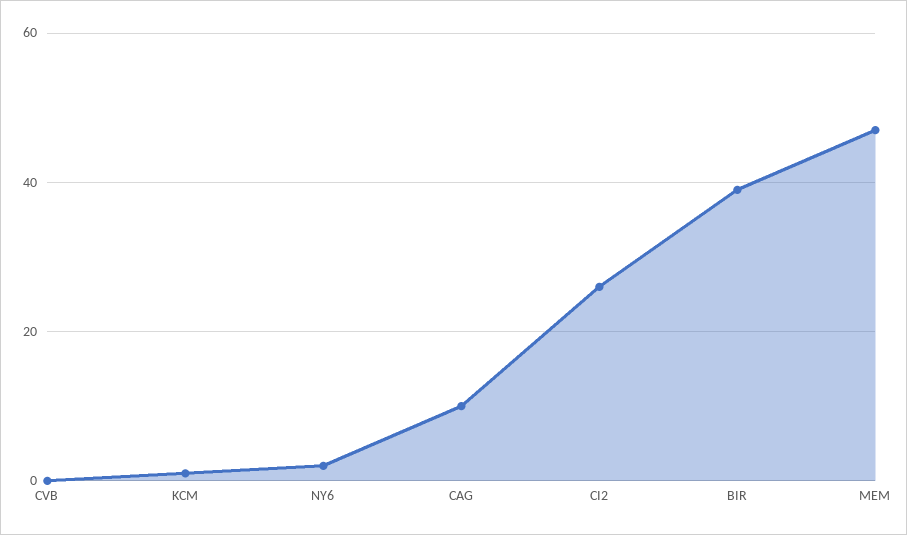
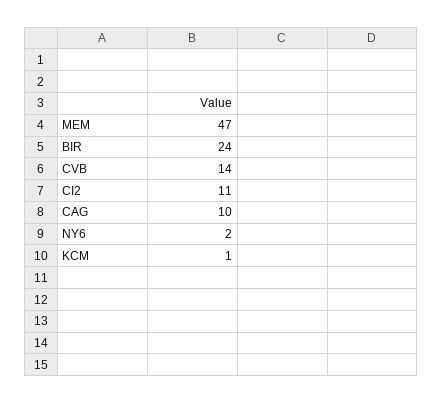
  {
-   "CVB": 0,
+   "CVB": 14,
    "KCM": 1,
    "NY6": 2,
    "CAG": 10,
-   "CI2": 25,
+   "CI2": 11,
-   "BIR": 40,
+   "BIR": 24,
    "MEM": 47
  }

